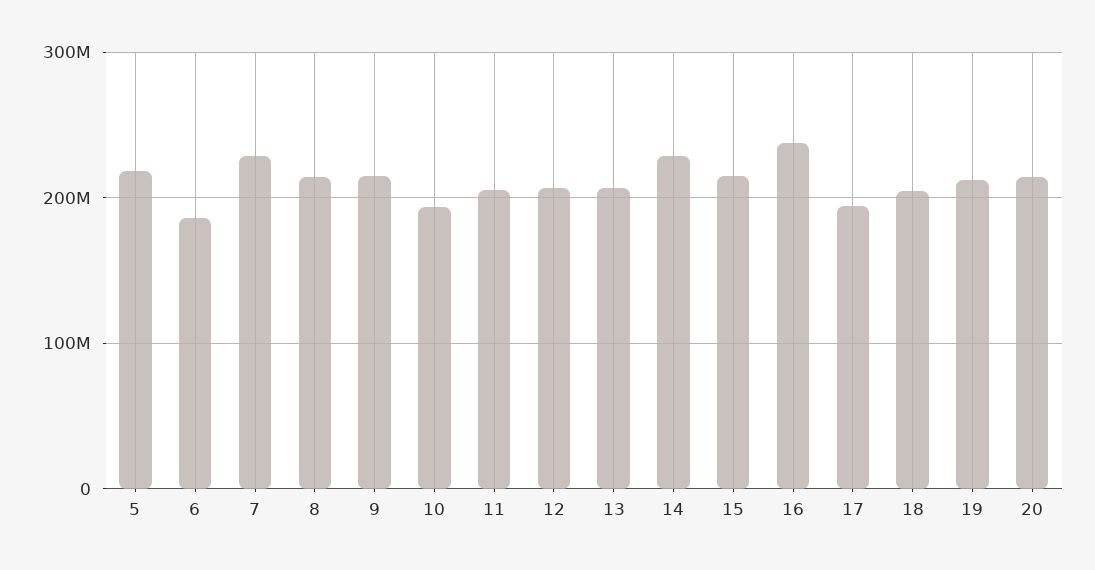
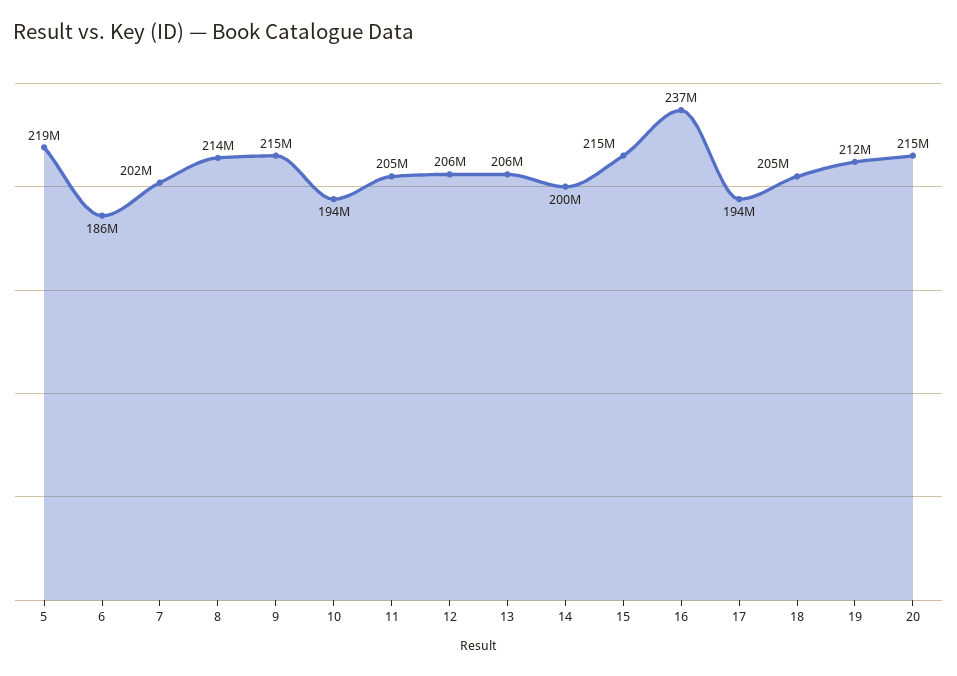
  {
    "5": 219000000,
    "6": 186000000,
-   "7": 230000000,
+   "7": 202000000,
    "8": 214000000,
    "9": 215000000,
    "10": 194000000,
    "11": 205000000,
    "12": 206000000,
    "13": 206000000,
-   "14": 230000000,
+   "14": 200000000,
    "15": 215000000,
    "16": 237000000,
    "17": 194000000,
    "18": 205000000,
    "19": 212000000,
    "20": 215000000
  }

